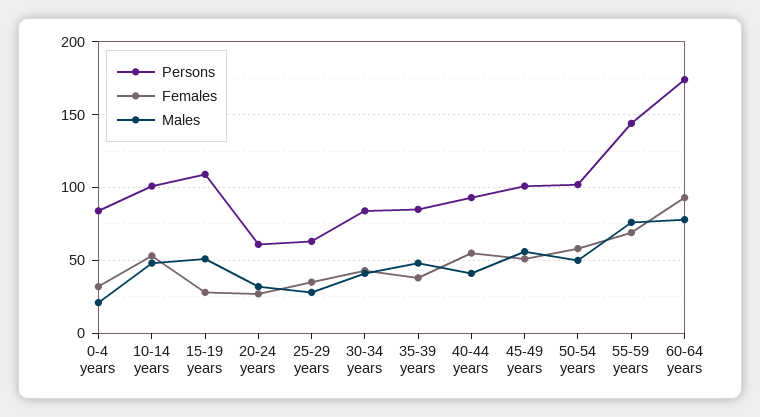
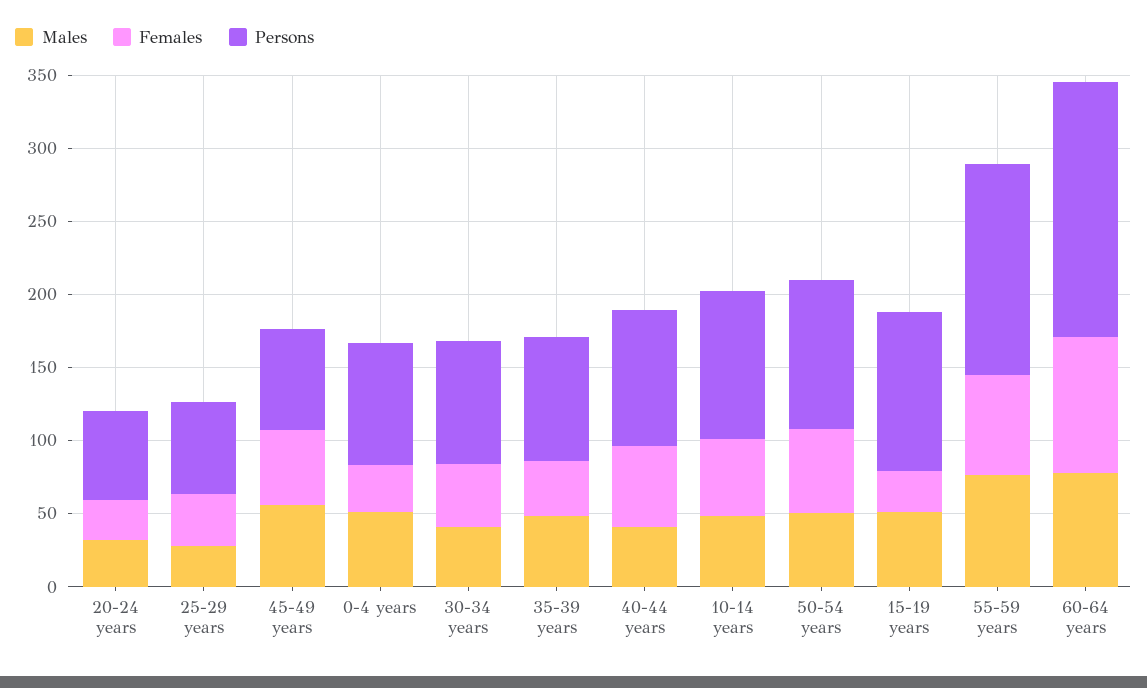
  {
    "Persons": {
      "0-4 years": 85,
      "10-14 years": 100,
      "15-19 years": 110,
      "20-24 years": 60,
      "25-29 years": 65,
      "30-34 years": 85,
      "35-39 years": 85,
      "40-44 years": 95,
-     "45-49 years": 100,
+     "45-49 years": 70,
      "50-54 years": 100,
      "55-59 years": 145,
      "60-64 years": 175
    },
    "Females": {
      "0-4 years": 30,
      "10-14 years": 55,
      "15-19 years": 30,
      "20-24 years": 25,
      "25-29 years": 35,
      "30-34 years": 45,
      "35-39 years": 40,
      "40-44 years": 55,
      "45-49 years": 50,
      "50-54 years": 60,
      "55-59 years": 70,
      "60-64 years": 95
    },
    "Males": {
-     "0-4 years": 20,
+     "0-4 years": 50,
      "10-14 years": 50,
      "15-19 years": 50,
      "20-24 years": 30,
      "25-29 years": 30,
      "30-34 years": 40,
      "35-39 years": 50,
      "40-44 years": 40,
      "45-49 years": 55,
      "50-54 years": 50,
      "55-59 years": 75,
      "60-64 years": 80
    }
  }

